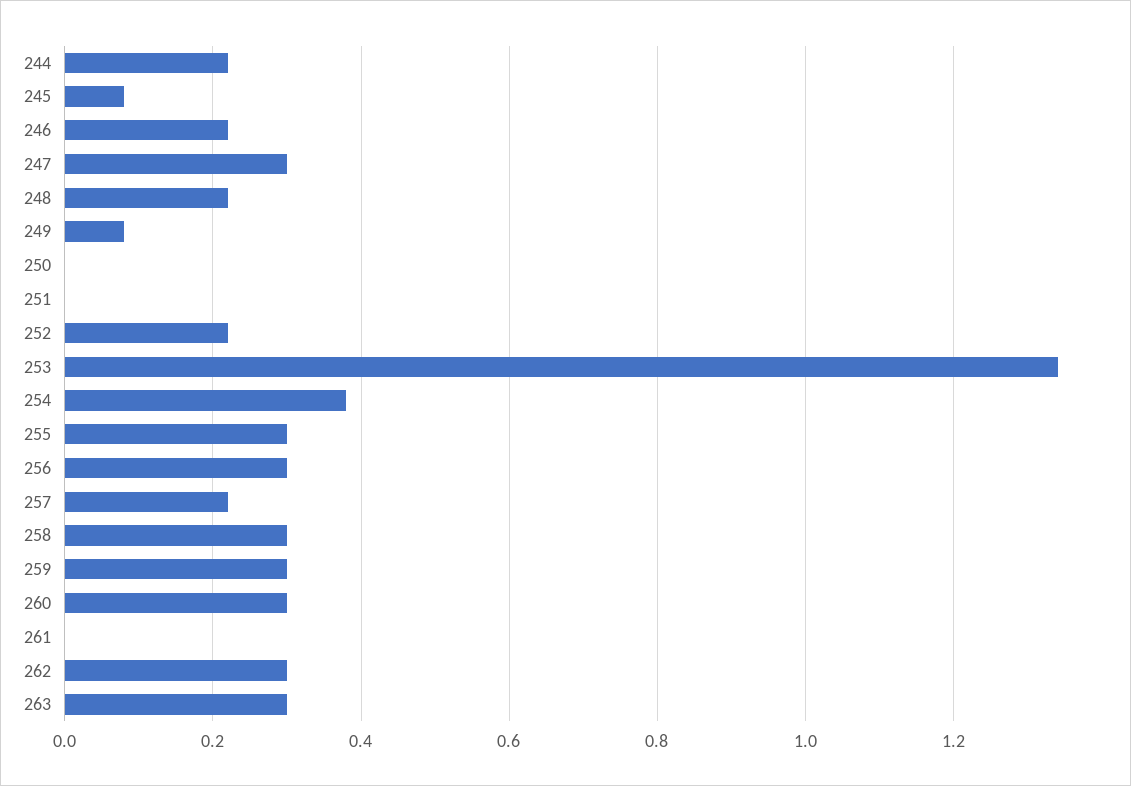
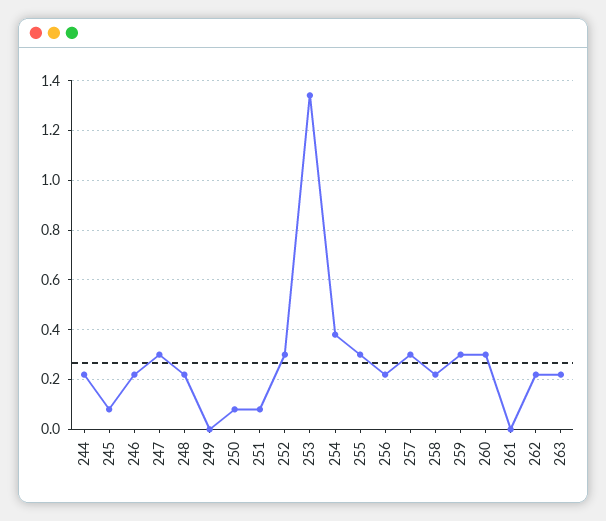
  {
    "244": 0.22,
    "245": 0.08,
    "246": 0.22,
    "247": 0.3,
    "248": 0.22,
-   "249": 0.08,
+   "249": 0,
-   "250": 0,
+   "250": 0.075,
-   "251": 0,
+   "251": 0.075,
-   "252": 0.22,
+   "252": 0.3,
    "253": 1.34,
    "254": 0.38,
    "255": 0.3,
-   "256": 0.3,
+   "256": 0.225,
-   "257": 0.22,
+   "257": 0.3,
-   "258": 0.3,
+   "258": 0.225,
    "259": 0.3,
    "260": 0.3,
    "261": 0,
-   "262": 0.3,
+   "262": 0.225,
-   "263": 0.3
+   "263": 0.225
  }

